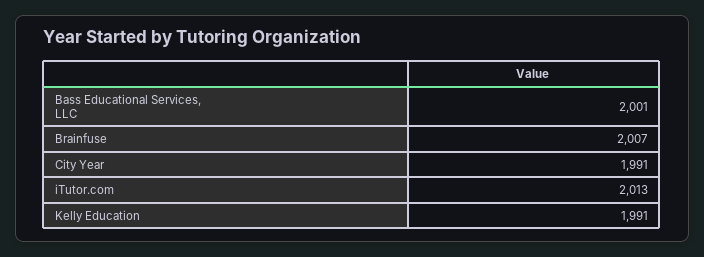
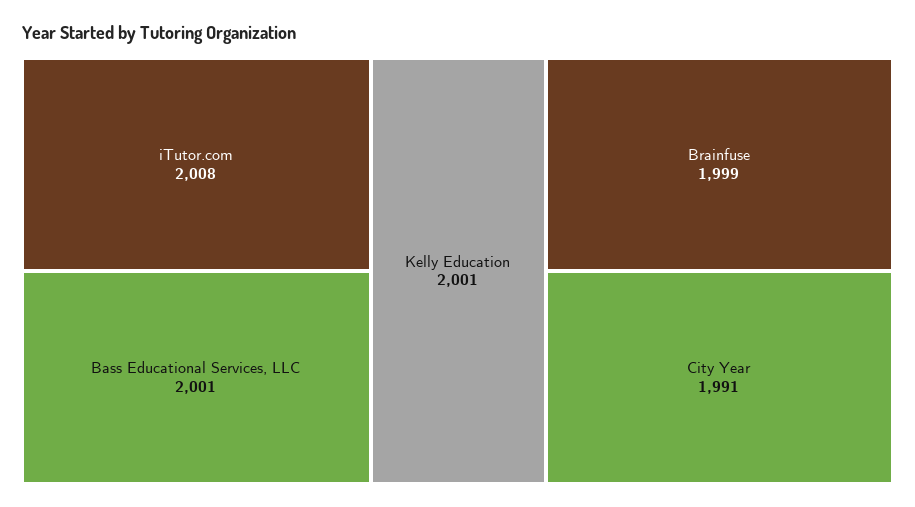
  {
    "Bass Educational Services, LLC": 2001,
-   "Brainfuse": 2007,
+   "Brainfuse": 1999,
    "City Year": 1991,
-   "iTutor.com": 2013,
+   "iTutor.com": 2008,
-   "Kelly Education": 1991
+   "Kelly Education": 2001
  }

